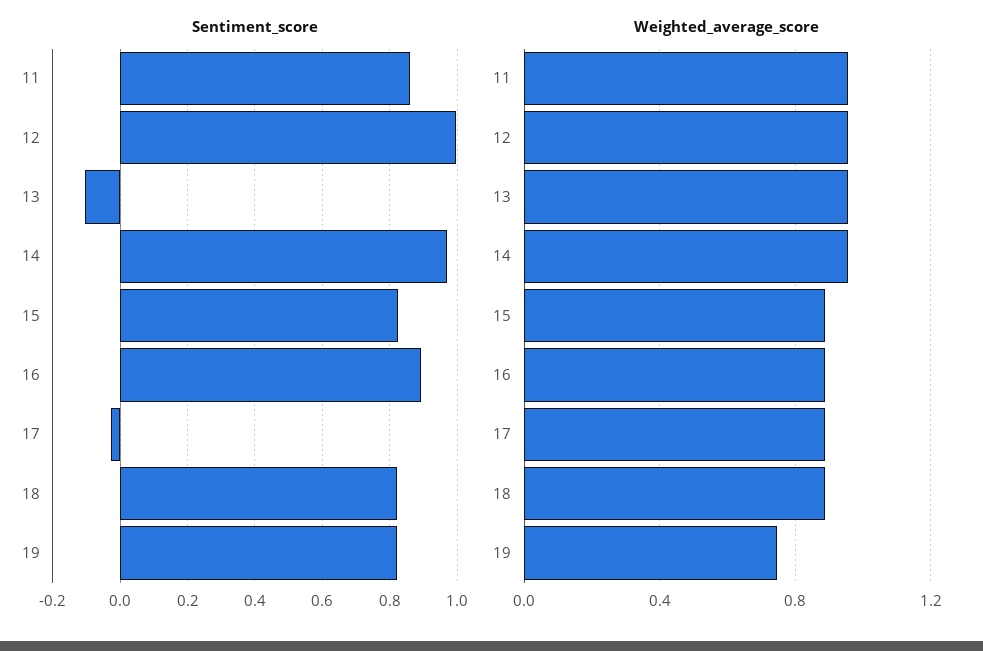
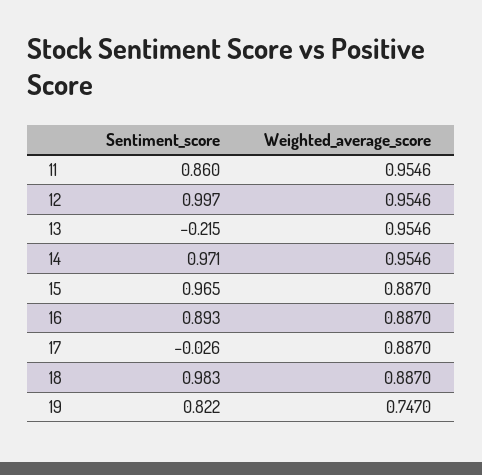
  {
    "Sentiment_score": {
      "11": 0.86,
      "12": 0.997,
-     "13": -0.1,
+     "13": -0.215,
      "14": 0.971,
-     "15": 0.82,
+     "15": 0.965,
      "16": 0.893,
      "17": -0.026,
-     "18": 0.82,
+     "18": 0.983,
      "19": 0.822
    },
    "Weighted_average_score": {
      "11": 0.9546,
      "12": 0.9546,
      "13": 0.9546,
      "14": 0.9546,
      "15": 0.887,
      "16": 0.887,
      "17": 0.887,
      "18": 0.887,
      "19": 0.747
    }
  }

